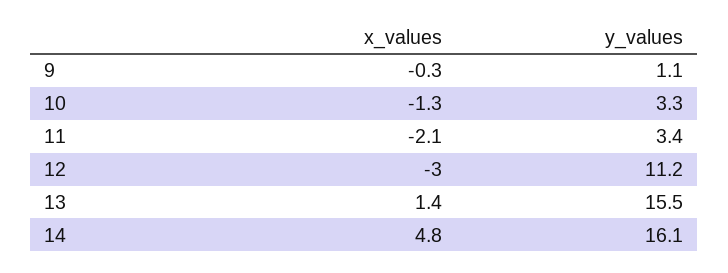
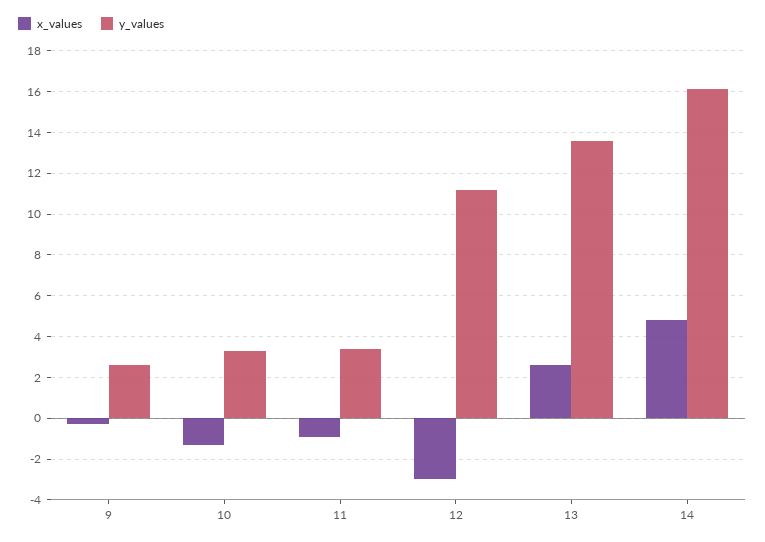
  {
    "x_values": {
      "9": -0.3,
      "10": -1.3,
-     "11": -2.1,
+     "11": -1,
      "12": -3,
-     "13": 1.4,
+     "13": 2.5,
      "14": 4.8
    },
    "y_values": {
-     "9": 1.1,
+     "9": 2.5,
      "10": 3.3,
      "11": 3.4,
      "12": 11.2,
-     "13": 15.5,
+     "13": 13.5,
      "14": 16.1
    }
  }

